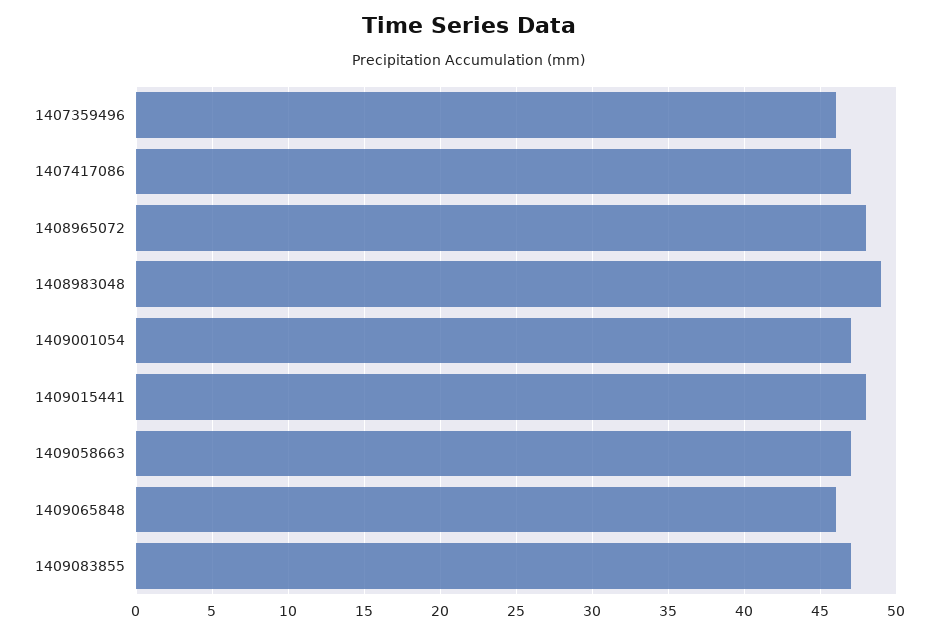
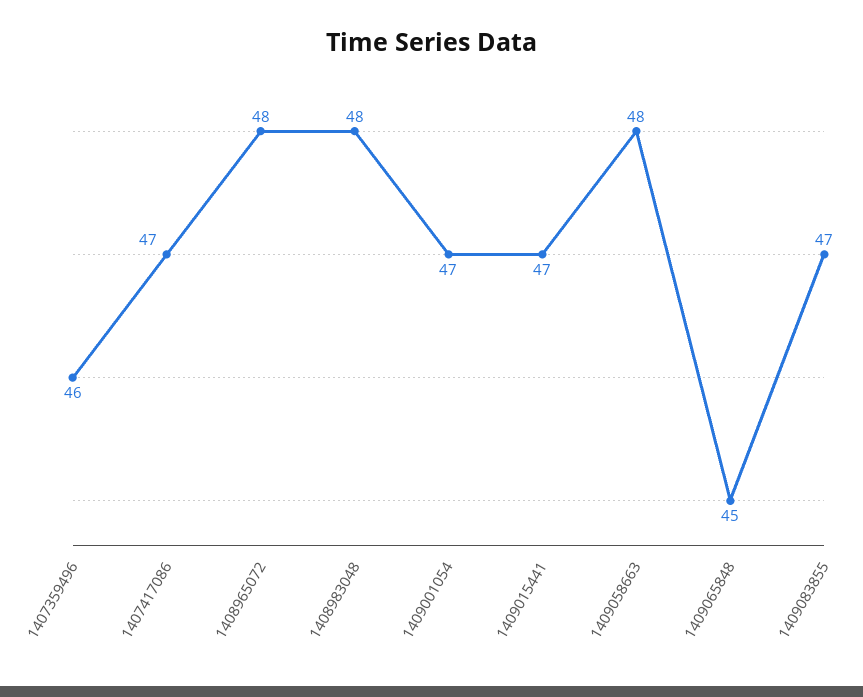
  {
    "1407359496": 46,
    "1407417086": 47,
    "1408965072": 48,
-   "1408983048": 49,
+   "1408983048": 48,
    "1409001054": 47,
-   "1409015441": 48,
+   "1409015441": 47,
-   "1409058663": 47,
+   "1409058663": 48,
-   "1409065848": 46,
+   "1409065848": 45,
    "1409083855": 47
  }

